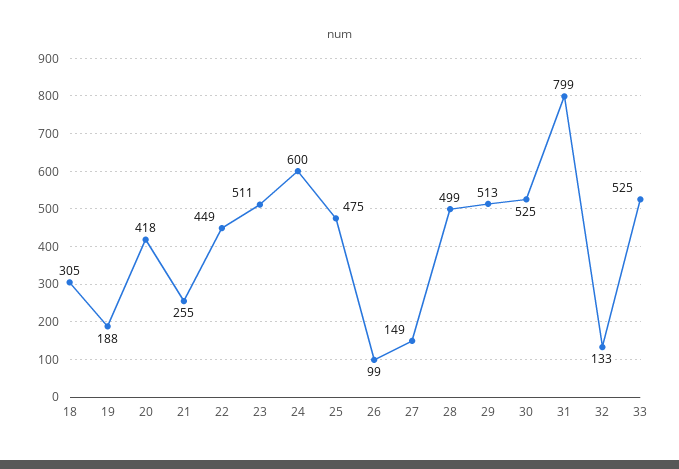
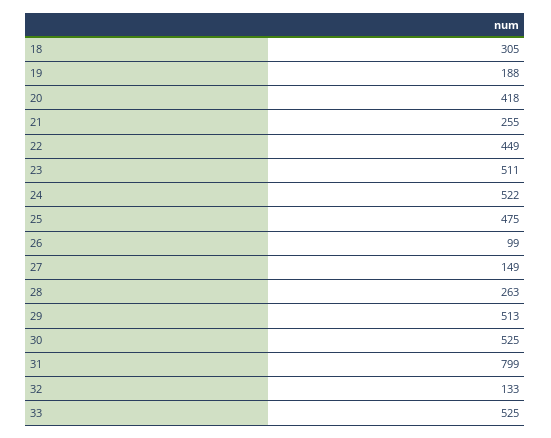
  {
    "18": 305,
    "19": 188,
    "20": 418,
    "21": 255,
    "22": 449,
    "23": 511,
-   "24": 600,
+   "24": 522,
    "25": 475,
    "26": 99,
    "27": 149,
-   "28": 499,
+   "28": 263,
    "29": 513,
    "30": 525,
    "31": 799,
    "32": 133,
    "33": 525
  }

